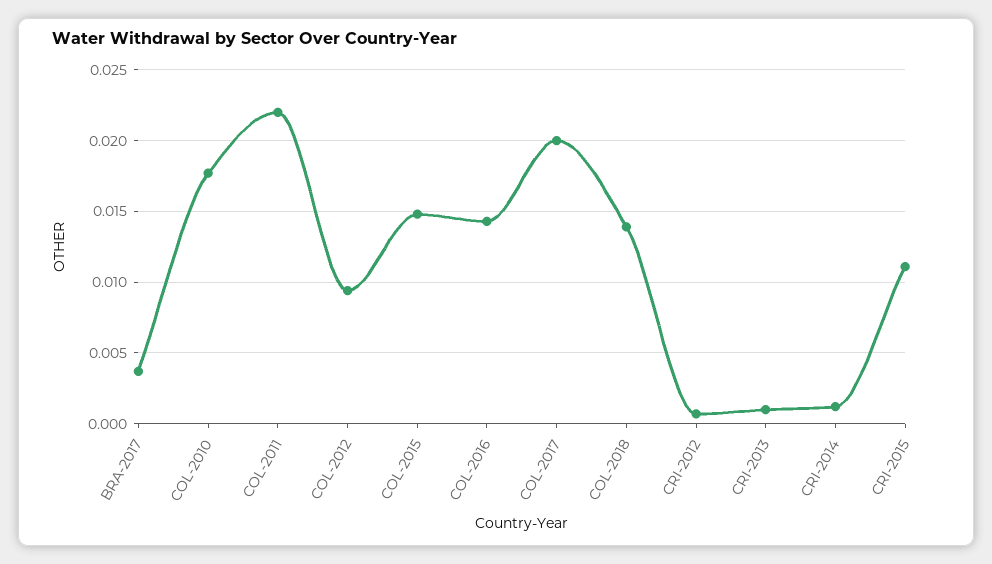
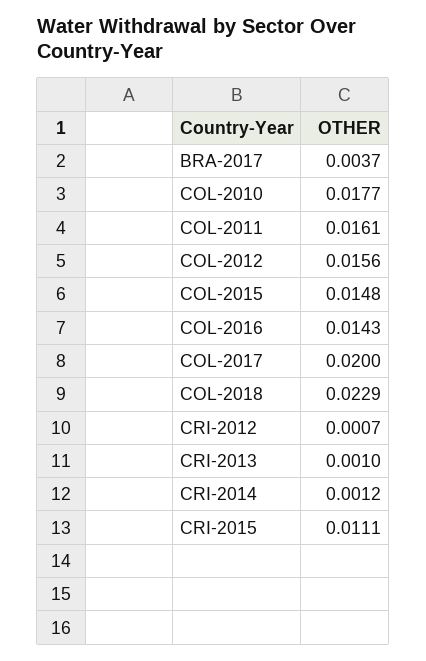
  {
    "BRA-2017": 0.0037,
    "COL-2010": 0.0177,
-   "COL-2011": 0.022,
+   "COL-2011": 0.0161,
-   "COL-2012": 0.0095,
+   "COL-2012": 0.0156,
    "COL-2015": 0.0148,
    "COL-2016": 0.0143,
    "COL-2017": 0.02,
-   "COL-2018": 0.014,
+   "COL-2018": 0.0229,
    "CRI-2012": 0.0007,
    "CRI-2013": 0.001,
    "CRI-2014": 0.0012,
    "CRI-2015": 0.0111
  }

